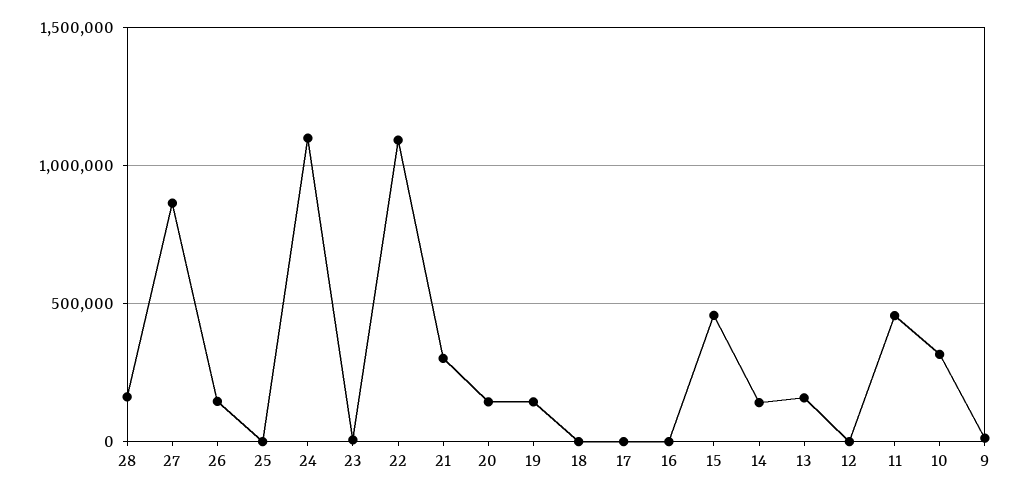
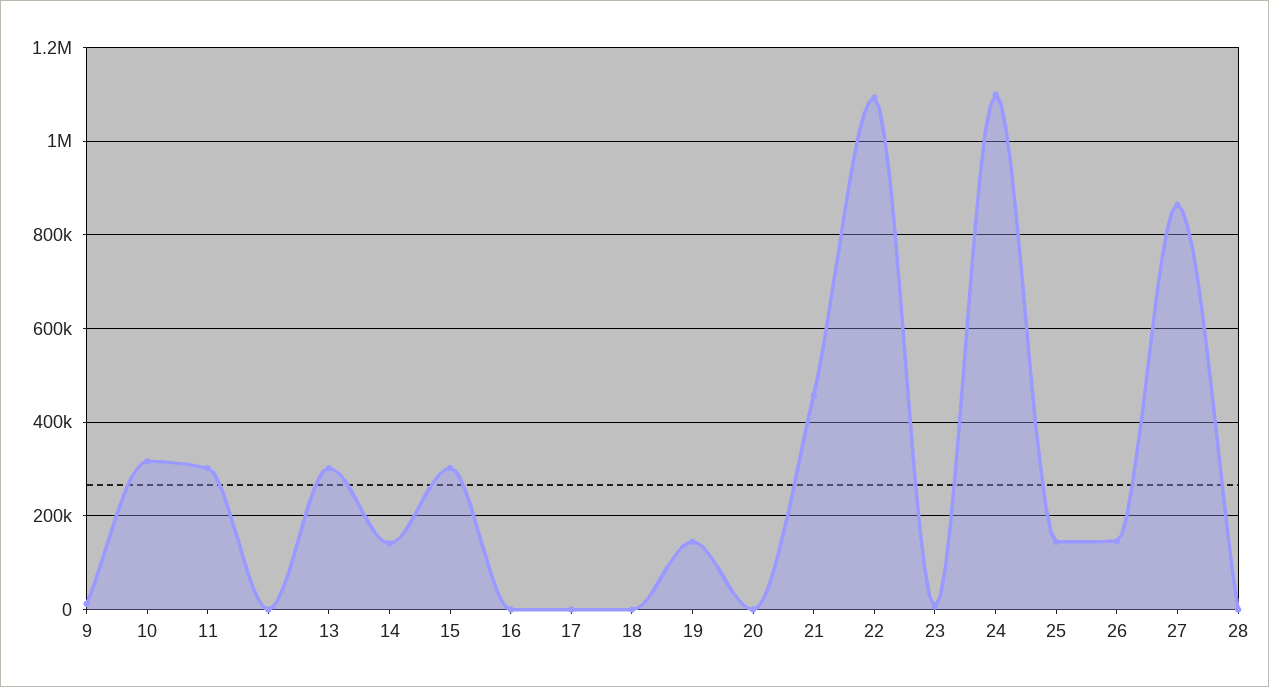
  {
-   "28": 150000,
+   "28": 0,
    "27": 860000,
    "26": 140000,
-   "25": 0,
+   "25": 140000,
    "24": 1100000,
    "23": 0,
    "22": 1100000,
-   "21": 300000,
+   "21": 460000,
-   "20": 150000,
+   "20": 0,
    "19": 140000,
    "18": 0,
    "17": 0,
    "16": 0,
-   "15": 450000,
+   "15": 300000,
    "14": 140000,
-   "13": 150000,
+   "13": 300000,
    "12": 0,
-   "11": 450000,
+   "11": 300000,
    "10": 320000,
    "9": 20000
  }

